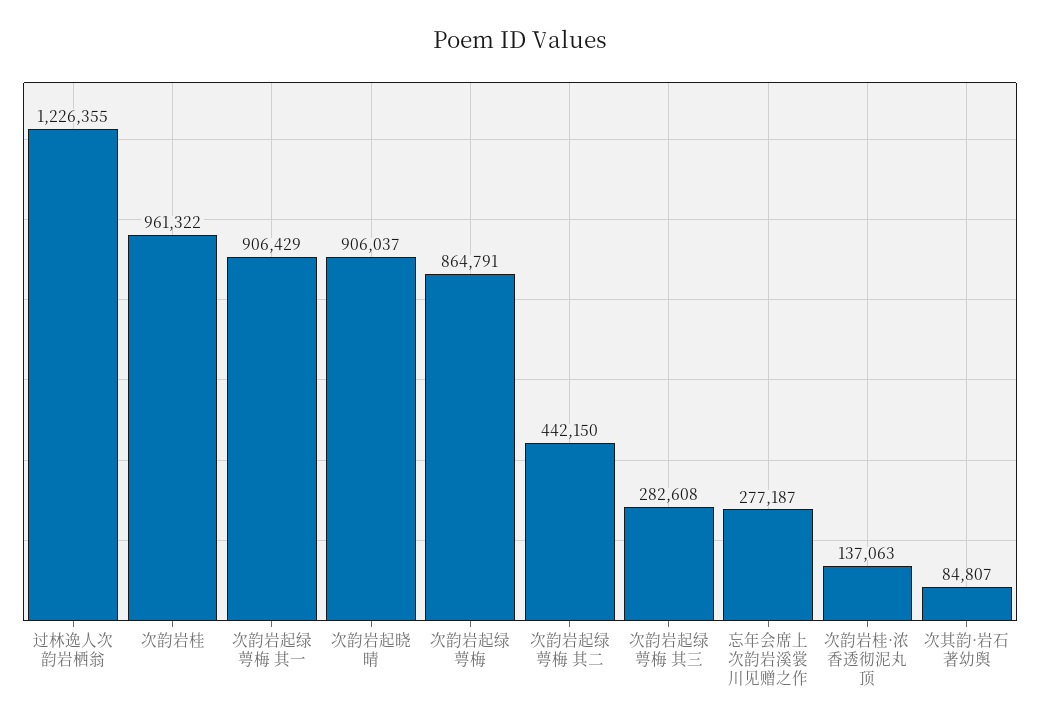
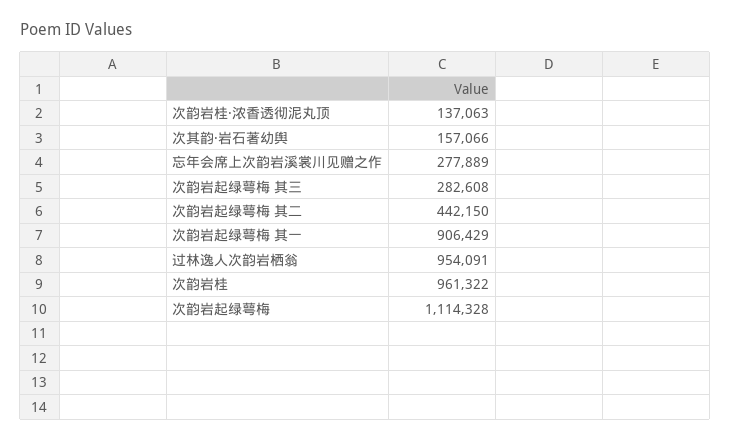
  {
-   "过林逸人次韵岩栖翁": 1226355,
+   "过林逸人次韵岩栖翁": 954091,
    "次韵岩桂": 961322,
    "次韵岩起绿萼梅 其一": 906429,
-   "次韵岩起晓晴": 906037,
-   "次韵岩起绿萼梅": 864791,
+   "次韵岩起绿萼梅": 1114328,
    "次韵岩起绿萼梅 其二": 442150,
    "次韵岩起绿萼梅 其三": 282608,
-   "忘年会席上次韵岩溪裳川见赠之作": 277187,
+   "忘年会席上次韵岩溪裳川见赠之作": 277889,
    "次韵岩桂·浓香透彻泥丸顶": 137063,
-   "次其韵·岩石著幼舆": 84807
+   "次其韵·岩石著幼舆": 157066
  }

